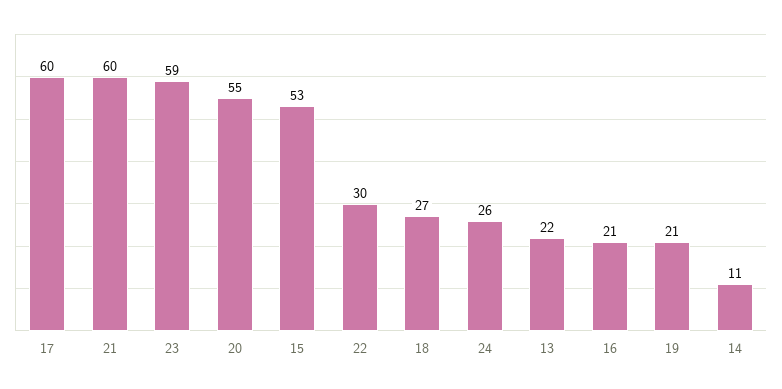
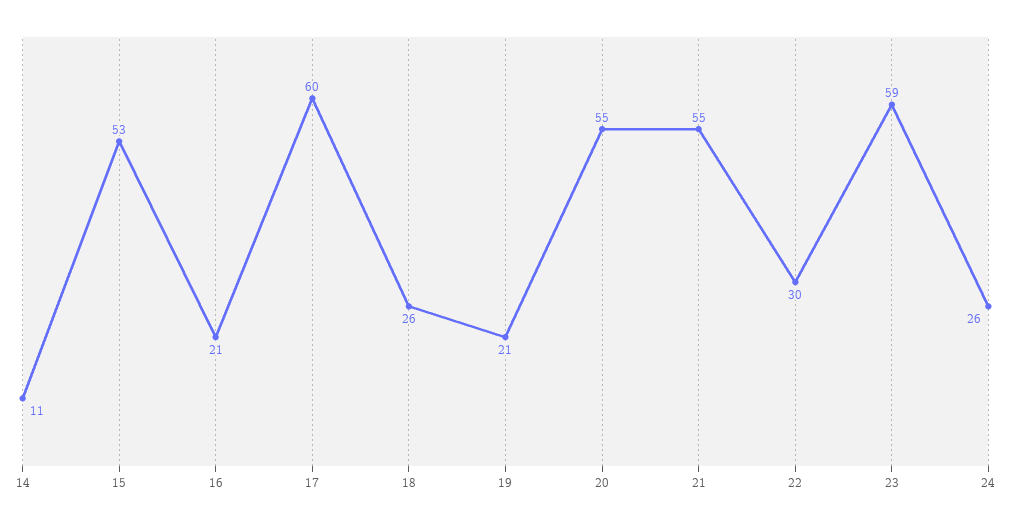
  {
    "17": 60,
-   "21": 60,
+   "21": 55,
    "23": 59,
    "20": 55,
    "15": 53,
    "22": 30,
-   "18": 27,
+   "18": 26,
    "24": 26,
-   "13": 22,
    "16": 21,
    "19": 21,
    "14": 11
  }

